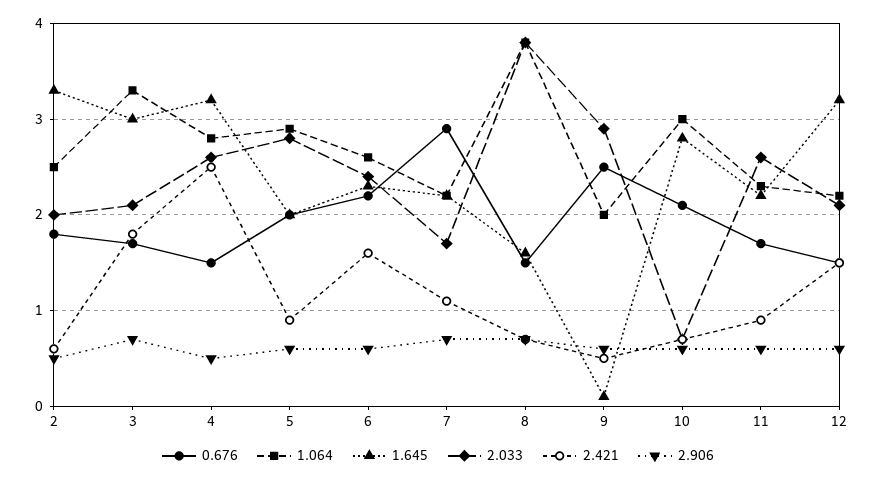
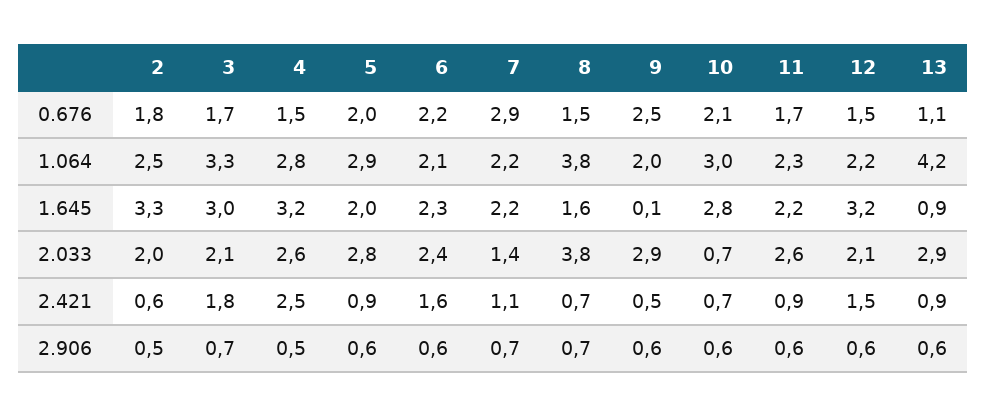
  {
    "0.676": {
      "2": 1.8,
      "3": 1.7,
      "4": 1.5,
      "5": 2,
      "6": 2.2,
      "7": 2.9,
      "8": 1.5,
      "9": 2.5,
      "10": 2.1,
      "11": 1.7,
-     "12": 1.5
+     "12": 1.5,
+     "13": 1.1
    },
    "1.064": {
      "2": 2.5,
      "3": 3.3,
      "4": 2.8,
      "5": 2.9,
-     "6": 2.6,
+     "6": 2.1,
      "7": 2.2,
      "8": 3.8,
      "9": 2,
      "10": 3,
      "11": 2.3,
-     "12": 2.2
+     "12": 2.2,
+     "13": 4.2
    },
    "1.645": {
      "2": 3.3,
      "3": 3,
      "4": 3.2,
      "5": 2,
      "6": 2.3,
      "7": 2.2,
      "8": 1.6,
      "9": 0.1,
      "10": 2.8,
      "11": 2.2,
-     "12": 3.2
+     "12": 3.2,
+     "13": 0.9
    },
    "2.033": {
      "2": 2,
      "3": 2.1,
      "4": 2.6,
      "5": 2.8,
      "6": 2.4,
-     "7": 1.7,
+     "7": 1.4,
      "8": 3.8,
      "9": 2.9,
      "10": 0.7,
      "11": 2.6,
-     "12": 2.1
+     "12": 2.1,
+     "13": 2.9
    },
    "2.421": {
      "2": 0.6,
      "3": 1.8,
      "4": 2.5,
      "5": 0.9,
      "6": 1.6,
      "7": 1.1,
      "8": 0.7,
      "9": 0.5,
      "10": 0.7,
      "11": 0.9,
-     "12": 1.5
+     "12": 1.5,
+     "13": 0.9
    },
    "2.906": {
      "2": 0.5,
      "3": 0.7,
      "4": 0.5,
      "5": 0.6,
      "6": 0.6,
      "7": 0.7,
      "8": 0.7,
      "9": 0.6,
      "10": 0.6,
      "11": 0.6,
-     "12": 0.6
+     "12": 0.6,
+     "13": 0.6
    }
  }

